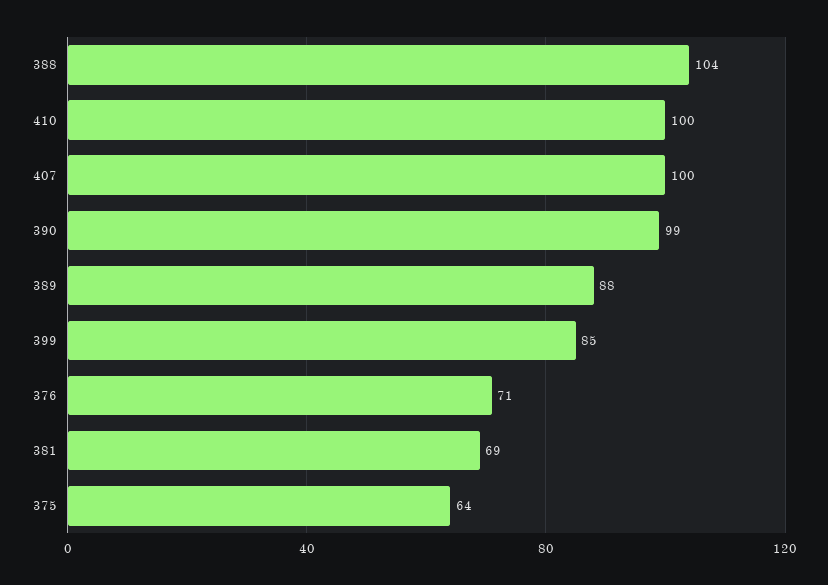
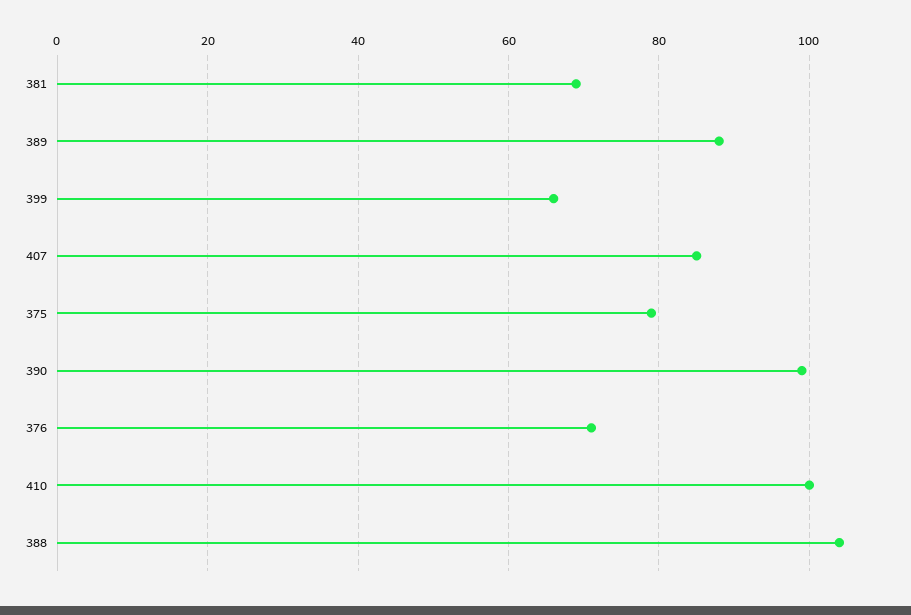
  {
    "388": 104,
    "410": 100,
-   "407": 100,
+   "407": 85,
    "390": 99,
    "389": 88,
-   "399": 85,
+   "399": 65,
    "376": 71,
    "381": 69,
-   "375": 64
+   "375": 80
  }

